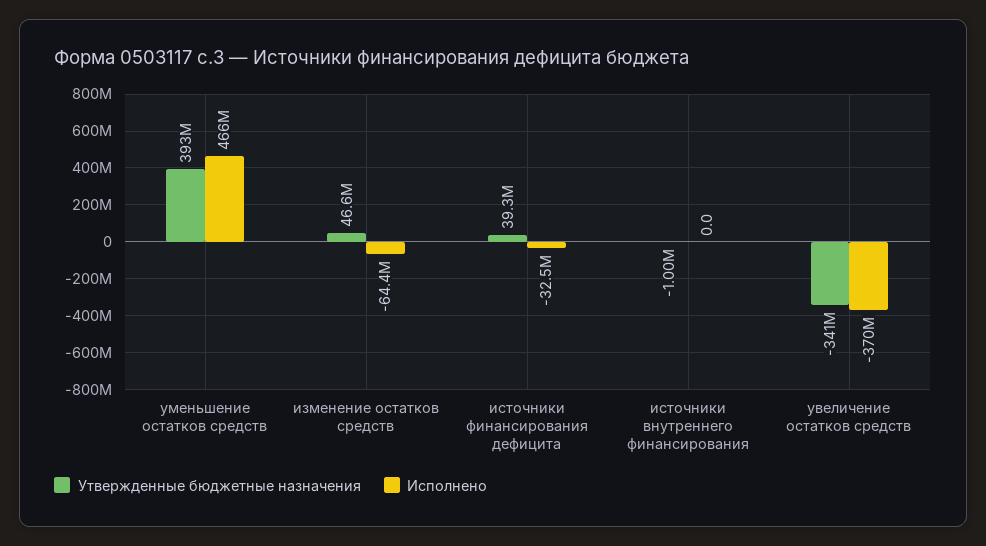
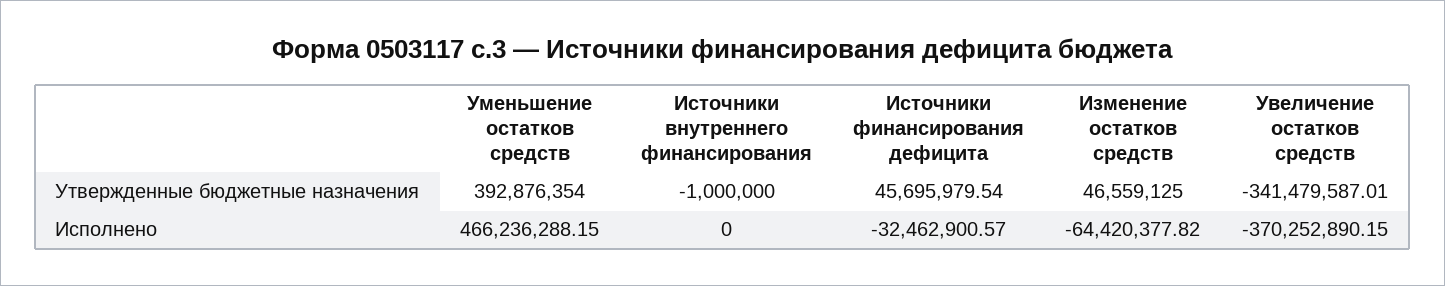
  {
    "Утвержденные бюджетные назначения": {
      "уменьшение остатков средств": 392876354,
      "изменение остатков средств": 46559125,
-     "источники финансирования дефицита": 39300000,
+     "источники финансирования дефицита": 45695979.54,
      "источники внутреннего финансирования": -1000000,
      "увеличение остатков средств": -341479587.01
    },
    "Исполнено": {
      "уменьшение остатков средств": 466236288.15,
      "изменение остатков средств": -64420377.82,
      "источники финансирования дефицита": -32462900.57,
      "источники внутреннего финансирования": 0,
      "увеличение остатков средств": -370252890.15
    }
  }

